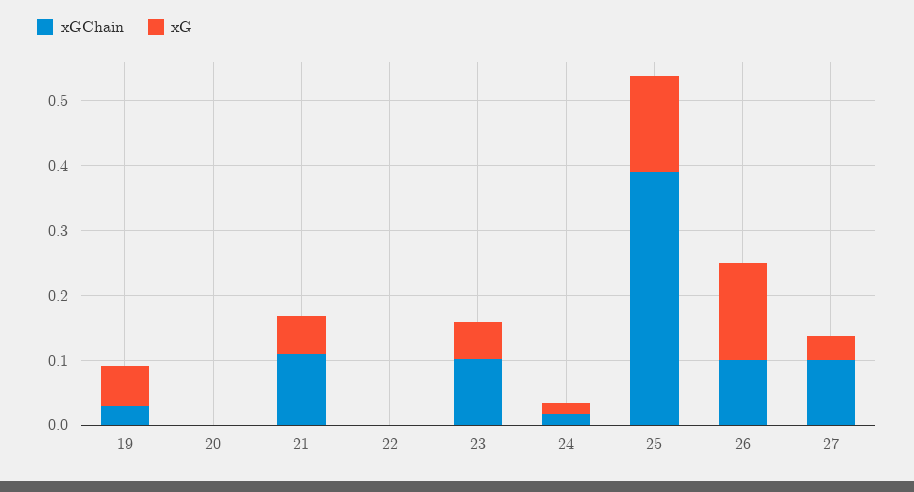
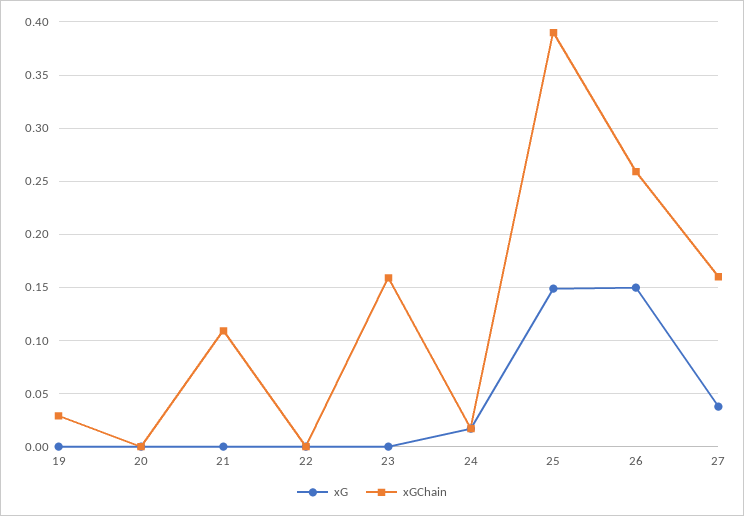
  {
    "xGChain": {
      "19": 0.03,
      "20": 0,
      "21": 0.11,
      "22": 0,
-     "23": 0.1,
+     "23": 0.16,
      "24": 0.02,
      "25": 0.39,
-     "26": 0.1,
+     "26": 0.26,
-     "27": 0.1
+     "27": 0.16
    },
    "xG": {
-     "19": 0.06,
+     "19": 0,
      "20": 0,
-     "21": 0.06,
+     "21": 0,
      "22": 0,
-     "23": 0.06,
+     "23": 0,
      "24": 0.02,
      "25": 0.15,
      "26": 0.15,
      "27": 0.04
    }
  }

